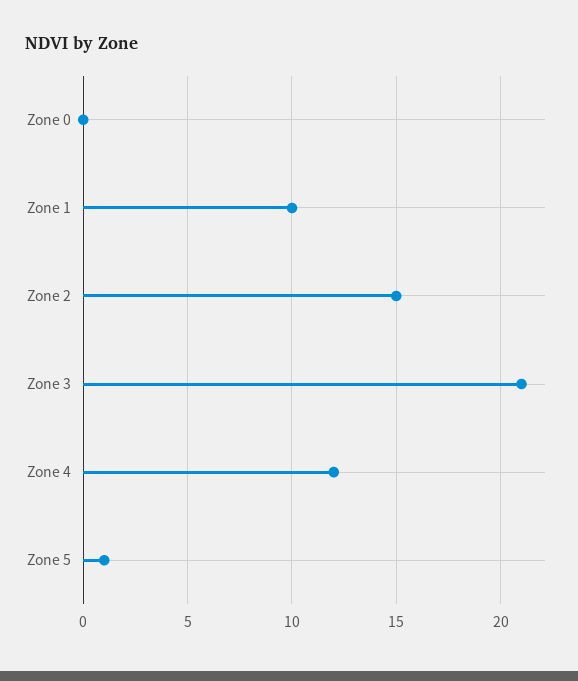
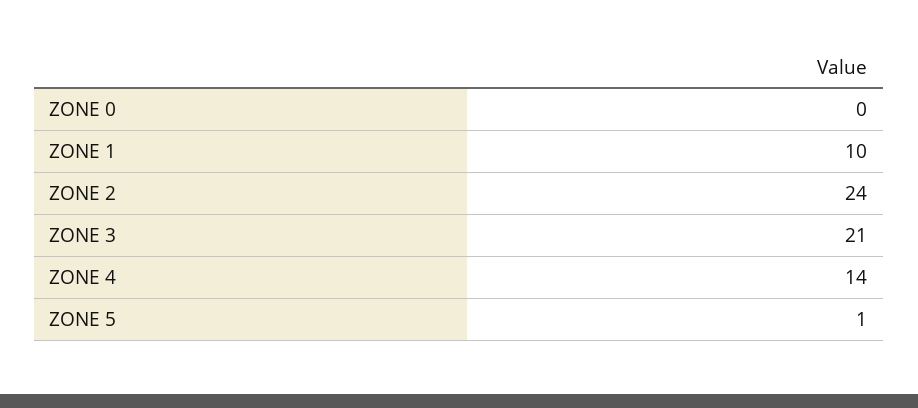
  {
    "Zone 0": 0,
    "Zone 1": 10,
-   "Zone 2": 15,
+   "Zone 2": 24,
    "Zone 3": 21,
-   "Zone 4": 12,
+   "Zone 4": 14,
    "Zone 5": 1
  }

